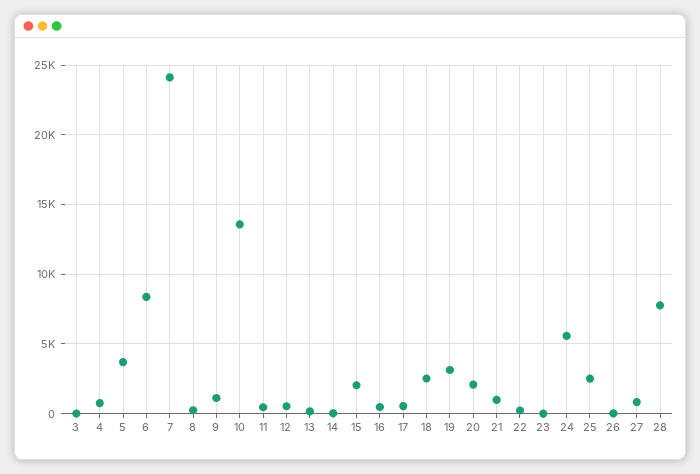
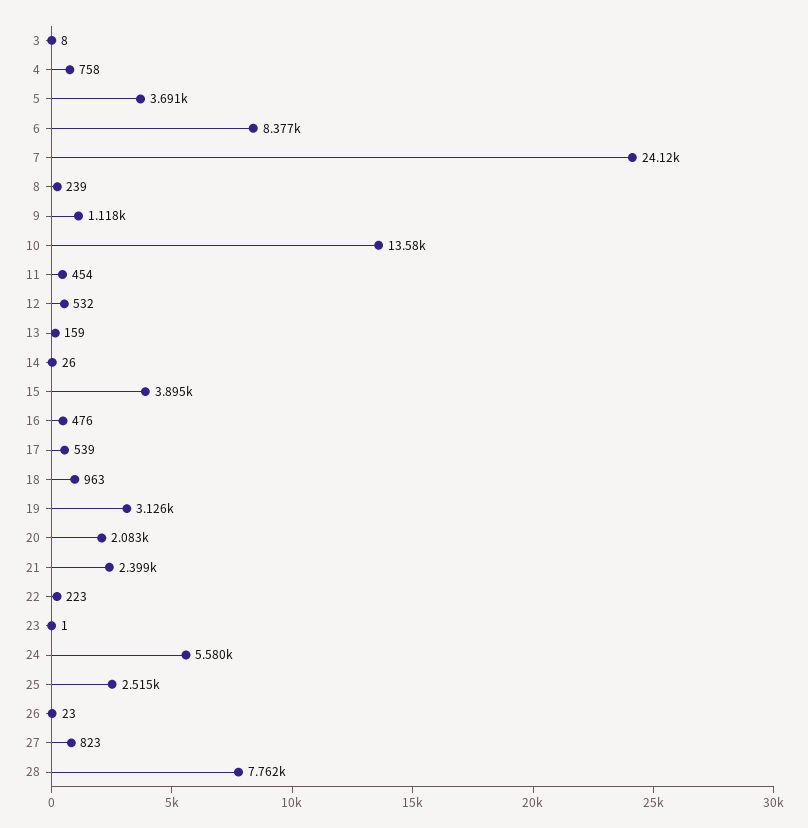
  {
    "3": 8,
    "4": 758,
    "5": 3691,
    "6": 8377,
    "7": 24120,
    "8": 239,
    "9": 1118,
    "10": 13580,
    "11": 454,
    "12": 532,
    "13": 159,
    "14": 26,
-   "15": 2000,
+   "15": 3895,
    "16": 476,
    "17": 539,
-   "18": 2500,
+   "18": 963,
    "19": 3126,
    "20": 2083,
-   "21": 1000,
+   "21": 2399,
    "22": 223,
    "23": 1,
    "24": 5580,
    "25": 2515,
    "26": 23,
    "27": 823,
    "28": 7762
  }

